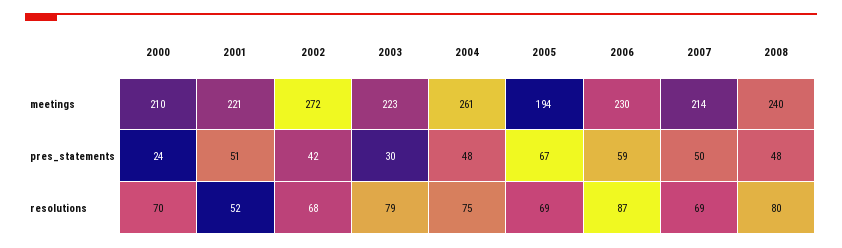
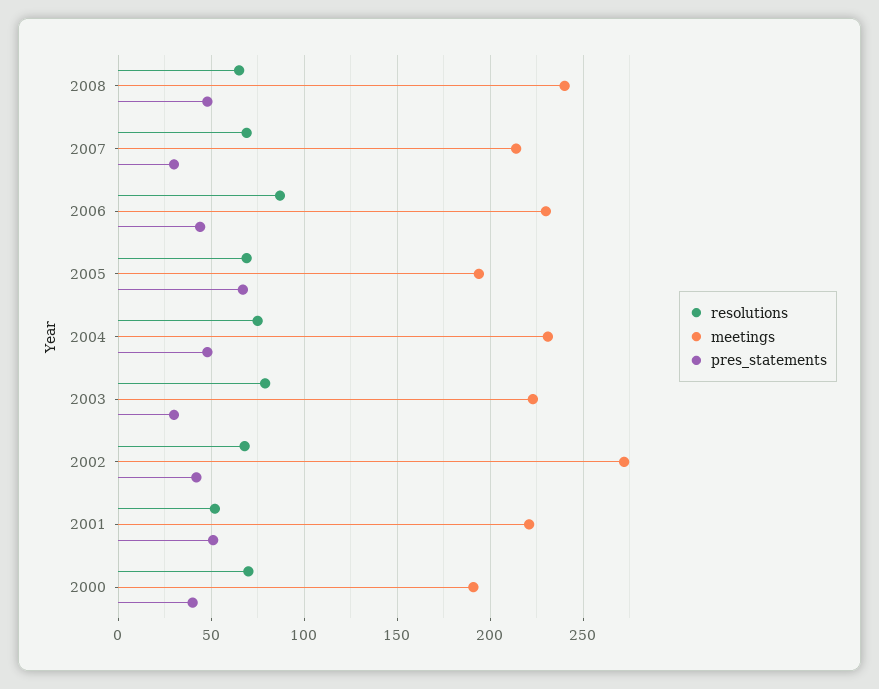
  {
    "meetings": {
-     "2000": 210,
+     "2000": 190,
      "2001": 221,
      "2002": 272,
      "2003": 223,
-     "2004": 261,
+     "2004": 230,
      "2005": 194,
      "2006": 230,
      "2007": 214,
      "2008": 240
    },
    "pres_statements": {
-     "2000": 24,
+     "2000": 40,
      "2001": 51,
      "2002": 42,
      "2003": 30,
      "2004": 48,
      "2005": 67,
-     "2006": 59,
+     "2006": 45,
-     "2007": 50,
+     "2007": 30,
      "2008": 48
    },
    "resolutions": {
      "2000": 70,
      "2001": 52,
      "2002": 68,
      "2003": 79,
      "2004": 75,
      "2005": 69,
      "2006": 87,
      "2007": 69,
-     "2008": 80
+     "2008": 65
    }
  }

